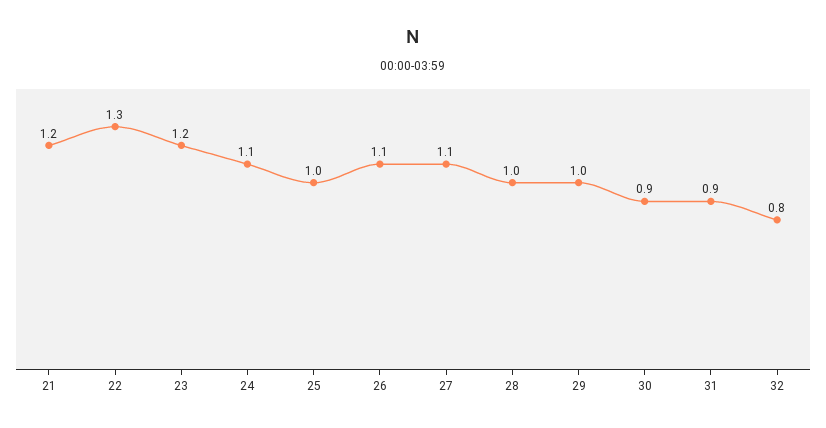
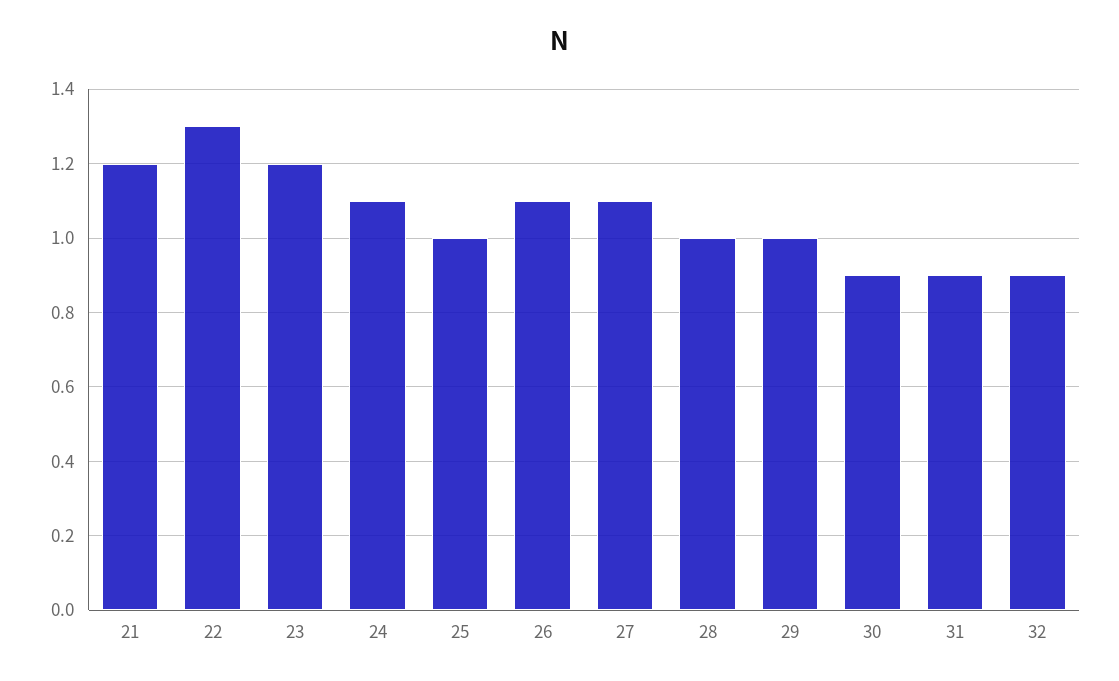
  {
    "21": 1.2,
    "22": 1.3,
    "23": 1.2,
    "24": 1.1,
    "25": 1,
    "26": 1.1,
    "27": 1.1,
    "28": 1,
    "29": 1,
    "30": 0.9,
    "31": 0.9,
-   "32": 0.8
+   "32": 0.9
  }

